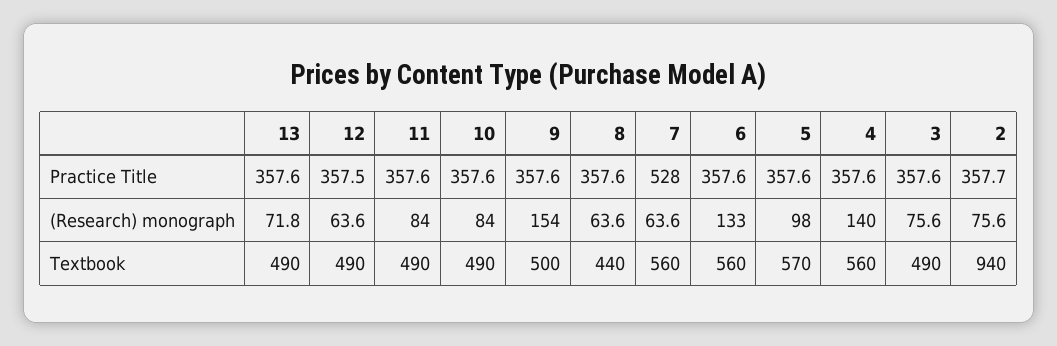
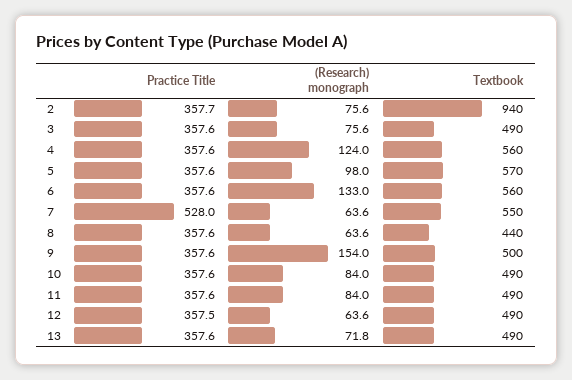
  {
    "13": {
      "Practice Title": 357.6,
      "(Research) monograph": 71.8,
      "Textbook": 490
    },
    "12": {
      "Practice Title": 357.5,
      "(Research) monograph": 63.6,
      "Textbook": 490
    },
    "11": {
      "Practice Title": 357.6,
      "(Research) monograph": 84,
      "Textbook": 490
    },
    "10": {
      "Practice Title": 357.6,
      "(Research) monograph": 84,
      "Textbook": 490
    },
    "9": {
      "Practice Title": 357.6,
      "(Research) monograph": 154,
      "Textbook": 500
    },
    "8": {
      "Practice Title": 357.6,
      "(Research) monograph": 63.6,
      "Textbook": 440
    },
    "7": {
      "Practice Title": 528,
      "(Research) monograph": 63.6,
-     "Textbook": 560
+     "Textbook": 550
    },
    "6": {
      "Practice Title": 357.6,
      "(Research) monograph": 133,
      "Textbook": 560
    },
    "5": {
      "Practice Title": 357.6,
      "(Research) monograph": 98,
      "Textbook": 570
    },
    "4": {
      "Practice Title": 357.6,
-     "(Research) monograph": 140,
+     "(Research) monograph": 124,
      "Textbook": 560
    },
    "3": {
      "Practice Title": 357.6,
      "(Research) monograph": 75.6,
      "Textbook": 490
    },
    "2": {
      "Practice Title": 357.7,
      "(Research) monograph": 75.6,
      "Textbook": 940
    }
  }

